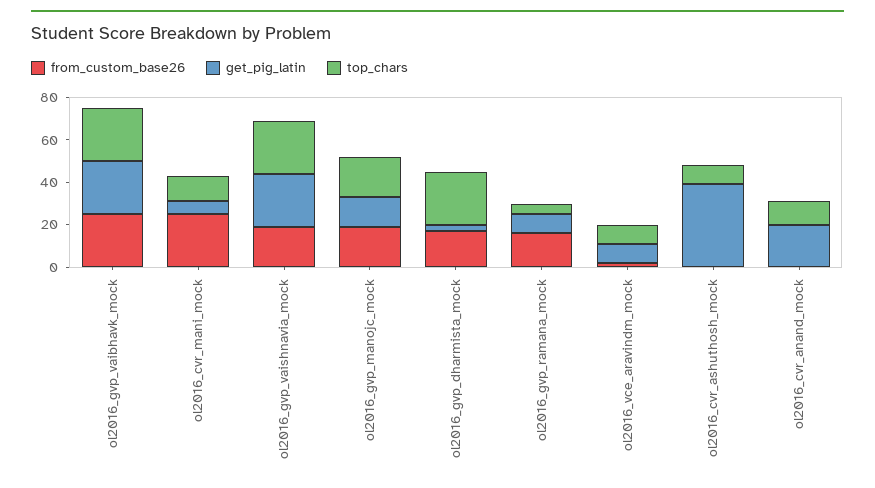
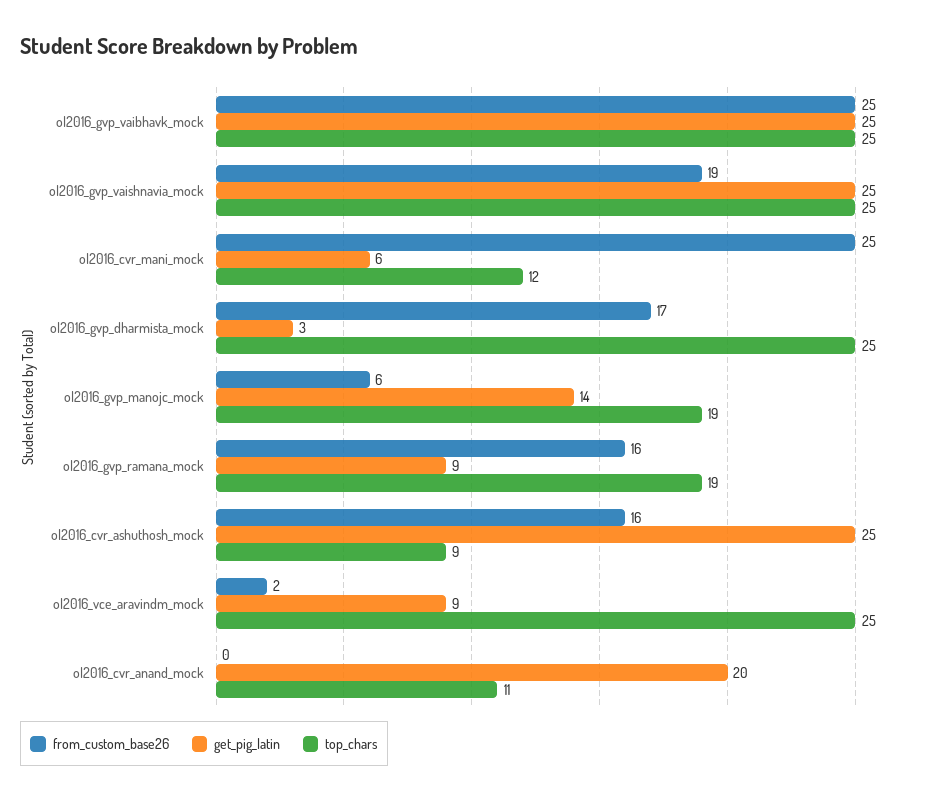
  {
    "from_custom_base26": {
      "ol2016_gvp_vaibhavk_mock": 25,
      "ol2016_cvr_mani_mock": 25,
      "ol2016_gvp_vaishnavia_mock": 19,
-     "ol2016_gvp_manojc_mock": 20,
+     "ol2016_gvp_manojc_mock": 6,
      "ol2016_gvp_dharmista_mock": 17,
      "ol2016_gvp_ramana_mock": 16,
      "ol2016_vce_aravindm_mock": 2,
-     "ol2016_cvr_ashuthosh_mock": 0,
+     "ol2016_cvr_ashuthosh_mock": 16,
      "ol2016_cvr_anand_mock": 0
    },
    "get_pig_latin": {
      "ol2016_gvp_vaibhavk_mock": 25,
      "ol2016_cvr_mani_mock": 6,
      "ol2016_gvp_vaishnavia_mock": 25,
      "ol2016_gvp_manojc_mock": 14,
      "ol2016_gvp_dharmista_mock": 3,
      "ol2016_gvp_ramana_mock": 9,
      "ol2016_vce_aravindm_mock": 9,
-     "ol2016_cvr_ashuthosh_mock": 40,
+     "ol2016_cvr_ashuthosh_mock": 25,
      "ol2016_cvr_anand_mock": 20
    },
    "top_chars": {
      "ol2016_gvp_vaibhavk_mock": 25,
      "ol2016_cvr_mani_mock": 12,
      "ol2016_gvp_vaishnavia_mock": 25,
      "ol2016_gvp_manojc_mock": 19,
      "ol2016_gvp_dharmista_mock": 25,
-     "ol2016_gvp_ramana_mock": 5,
+     "ol2016_gvp_ramana_mock": 19,
-     "ol2016_vce_aravindm_mock": 10,
+     "ol2016_vce_aravindm_mock": 25,
      "ol2016_cvr_ashuthosh_mock": 9,
      "ol2016_cvr_anand_mock": 11
    }
  }

